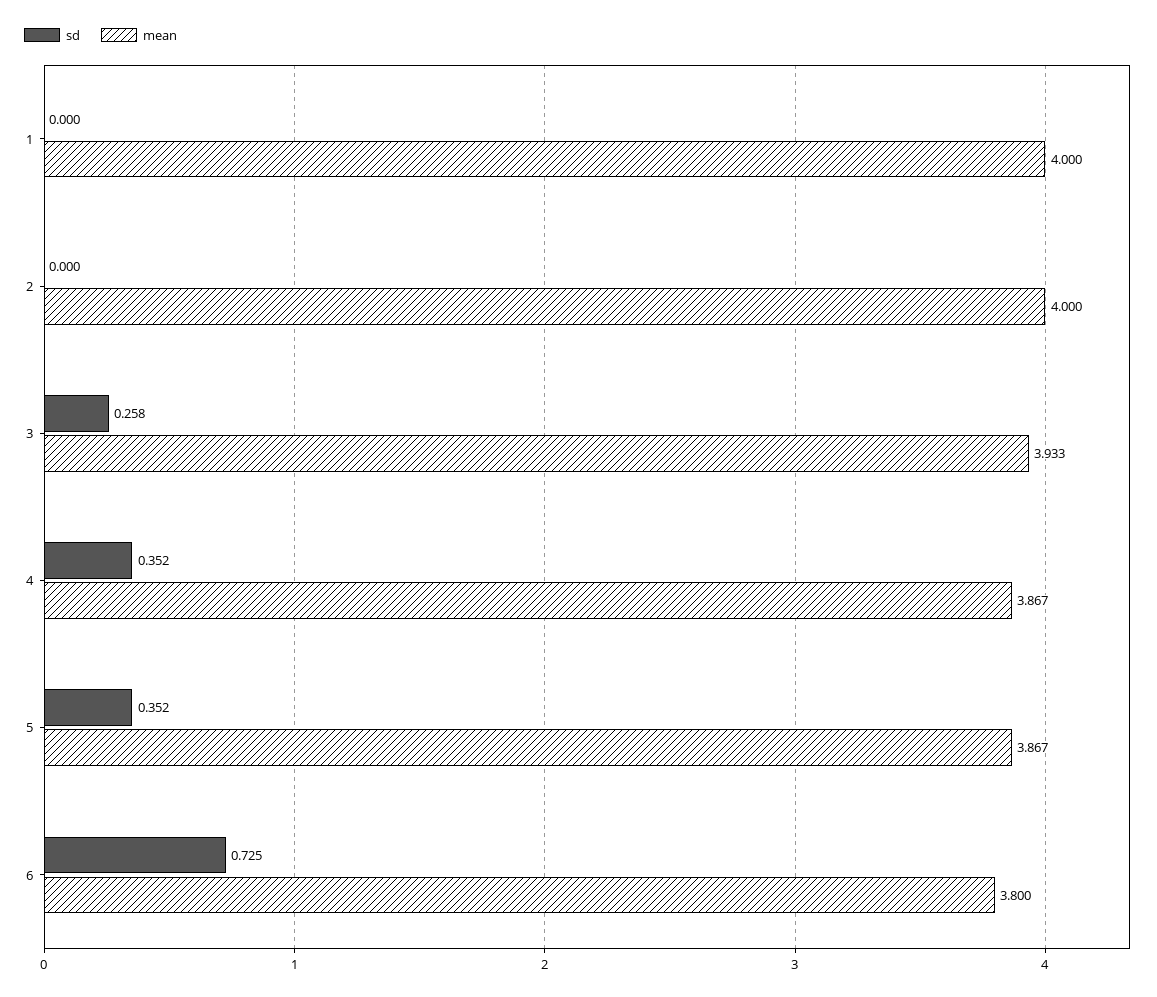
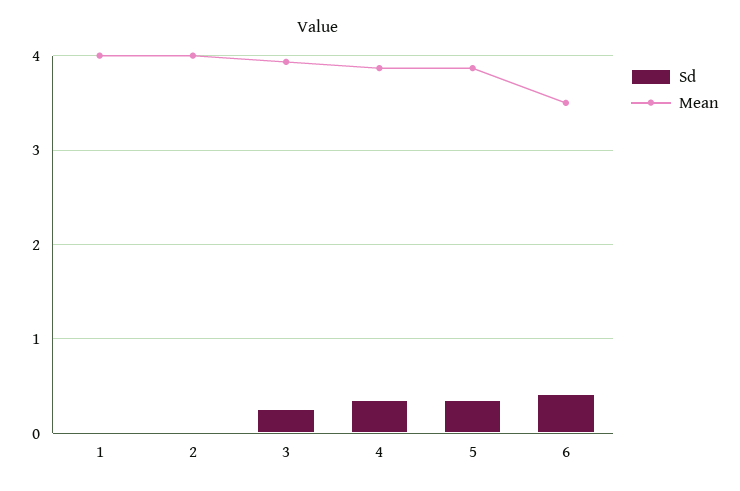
  {
    "sd": {
      "1": 0,
      "2": 0,
      "3": 0.258,
      "4": 0.352,
      "5": 0.352,
-     "6": 0.725
+     "6": 0.4
    },
    "mean": {
      "1": 4,
      "2": 4,
      "3": 3.933,
      "4": 3.867,
      "5": 3.867,
-     "6": 3.8
+     "6": 3.5
    }
  }

